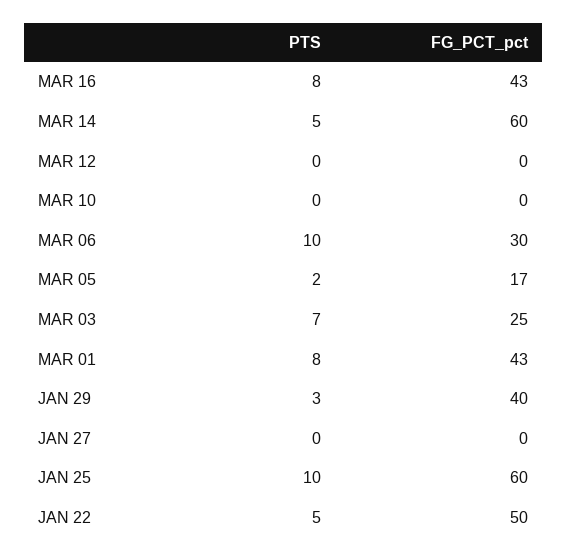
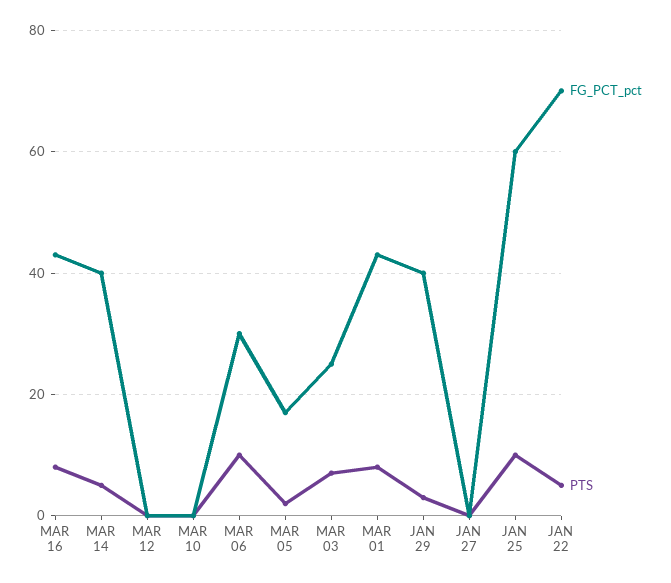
  {
    "PTS": {
      "MAR 16": 8,
      "MAR 14": 5,
      "MAR 12": 0,
      "MAR 10": 0,
      "MAR 06": 10,
      "MAR 05": 2,
      "MAR 03": 7,
      "MAR 01": 8,
      "JAN 29": 3,
      "JAN 27": 0,
      "JAN 25": 10,
      "JAN 22": 5
    },
    "FG_PCT_pct": {
      "MAR 16": 43,
-     "MAR 14": 60,
+     "MAR 14": 40,
      "MAR 12": 0,
      "MAR 10": 0,
      "MAR 06": 30,
      "MAR 05": 17,
      "MAR 03": 25,
      "MAR 01": 43,
      "JAN 29": 40,
      "JAN 27": 0,
      "JAN 25": 60,
-     "JAN 22": 50
+     "JAN 22": 70
    }
  }

